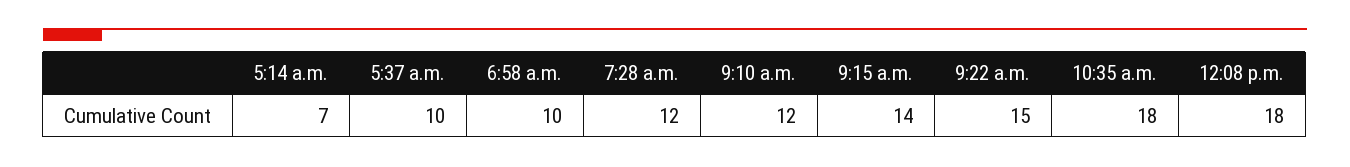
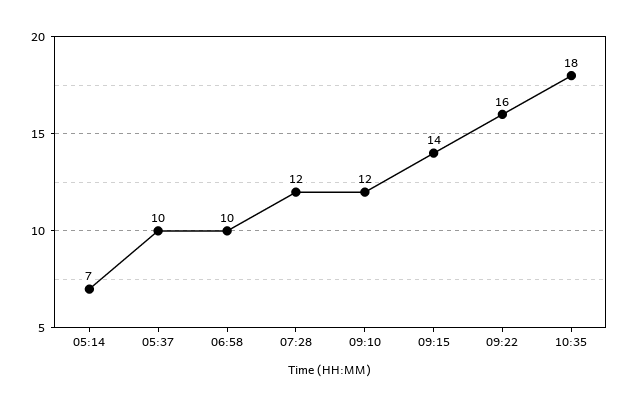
  {
    "5:14 a.m.": 7,
    "5:37 a.m.": 10,
    "6:58 a.m.": 10,
    "7:28 a.m.": 12,
    "9:10 a.m.": 12,
    "9:15 a.m.": 14,
-   "9:22 a.m.": 15,
+   "9:22 a.m.": 16,
-   "10:35 a.m.": 18,
+   "10:35 a.m.": 18
-   "12:08 p.m.": 18
  }

